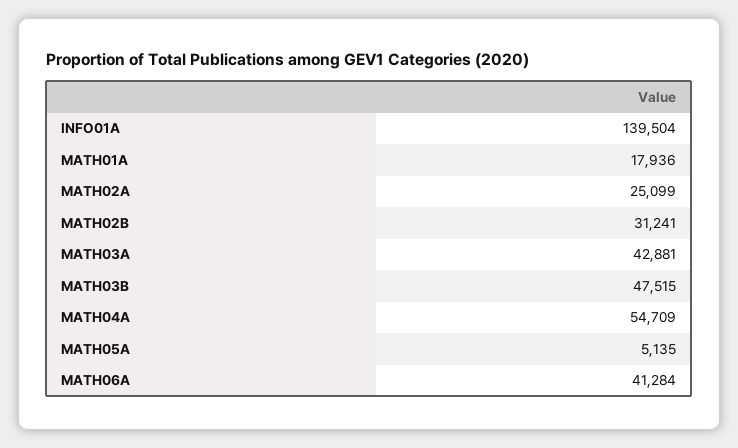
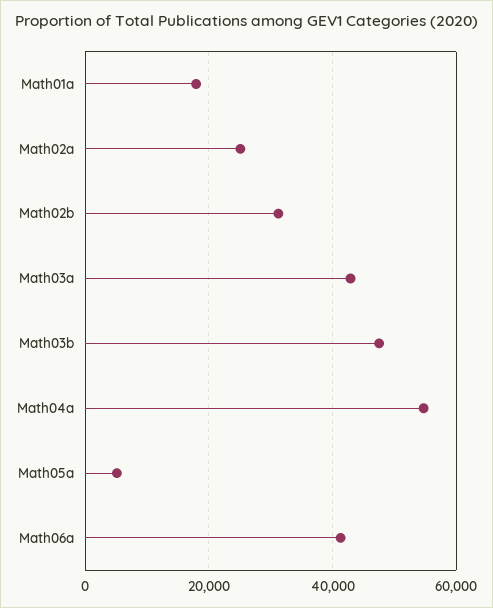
  {
-   "INFO01A": 139504,
    "MATH01A": 17936,
    "MATH02A": 25099,
    "MATH02B": 31241,
    "MATH03A": 42881,
    "MATH03B": 47515,
    "MATH04A": 54709,
    "MATH05A": 5135,
    "MATH06A": 41284
  }

